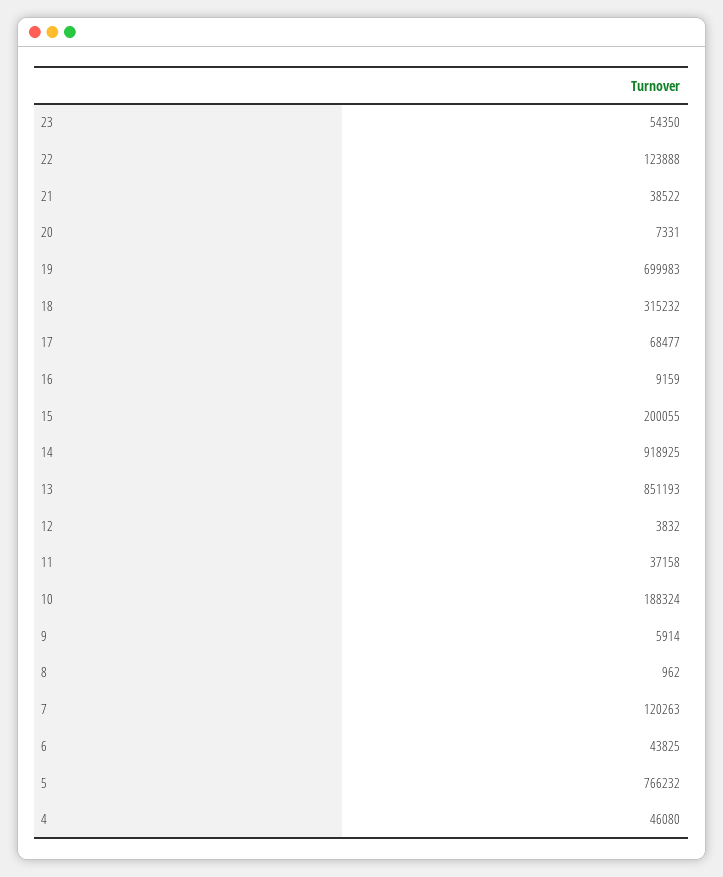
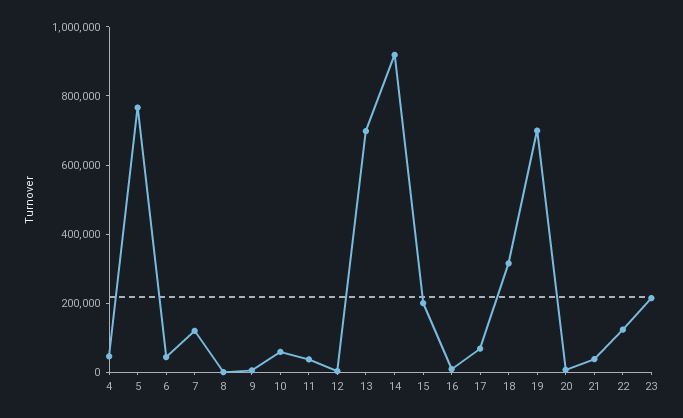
  {
-   "23": 54350,
+   "23": 200000,
    "22": 123888,
    "21": 38522,
    "20": 7331,
    "19": 699983,
    "18": 315232,
    "17": 68477,
    "16": 9159,
    "15": 200055,
    "14": 918925,
-   "13": 851193,
+   "13": 700000,
    "12": 3832,
    "11": 37158,
-   "10": 188324,
+   "10": 50000,
    "9": 5914,
    "8": 962,
    "7": 120263,
    "6": 43825,
    "5": 766232,
    "4": 46080
  }

